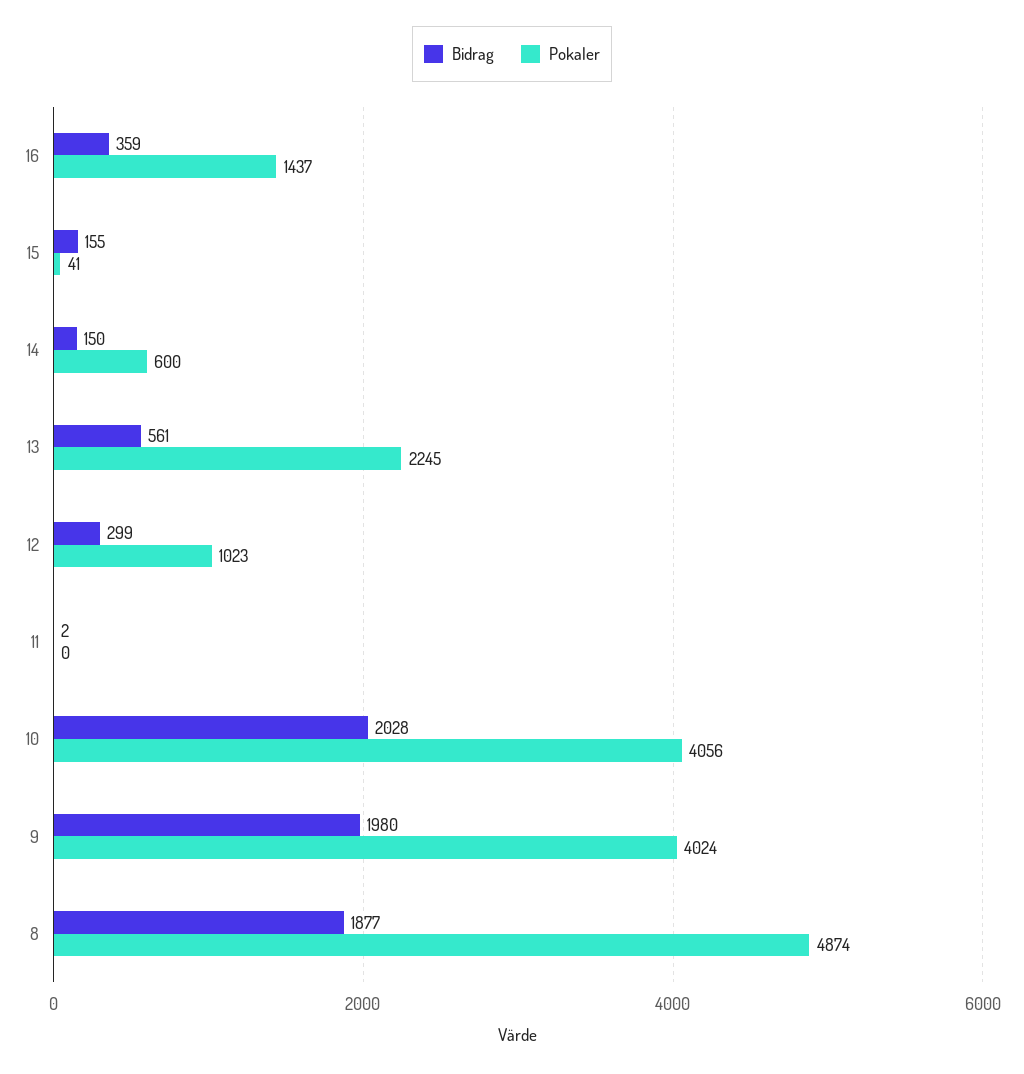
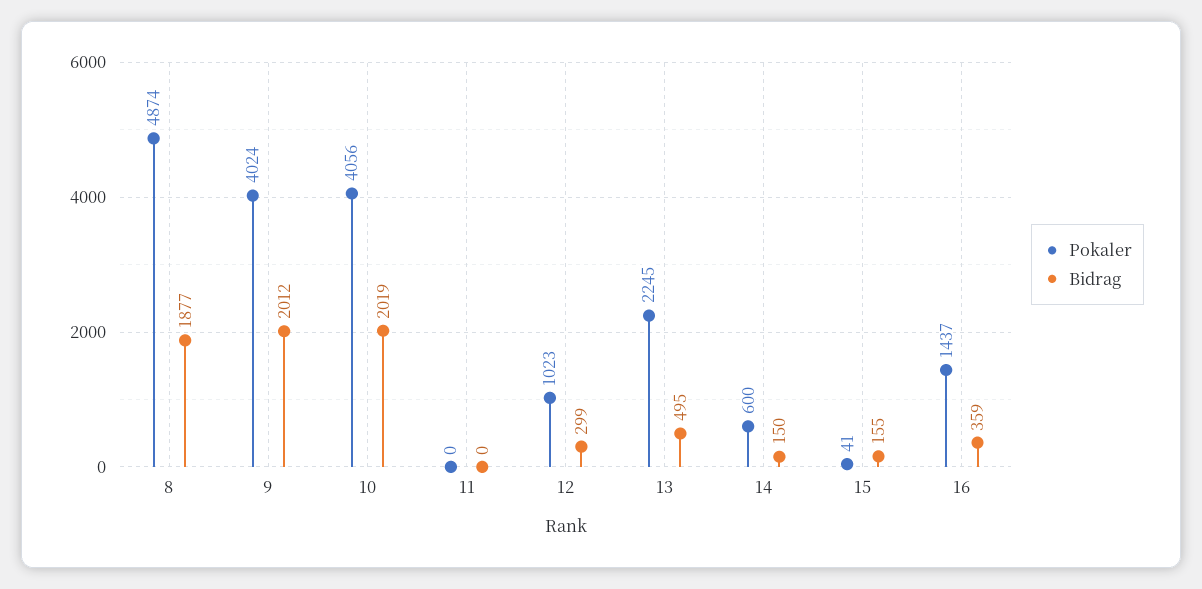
  {
    "Bidrag": {
      "16": 359,
      "15": 155,
      "14": 150,
-     "13": 561,
+     "13": 495,
      "12": 299,
-     "11": 2,
+     "11": 0,
-     "10": 2028,
+     "10": 2019,
-     "9": 1980,
+     "9": 2012,
      "8": 1877
    },
    "Pokaler": {
      "16": 1437,
      "15": 41,
      "14": 600,
      "13": 2245,
      "12": 1023,
      "11": 0,
      "10": 4056,
      "9": 4024,
      "8": 4874
    }
  }

